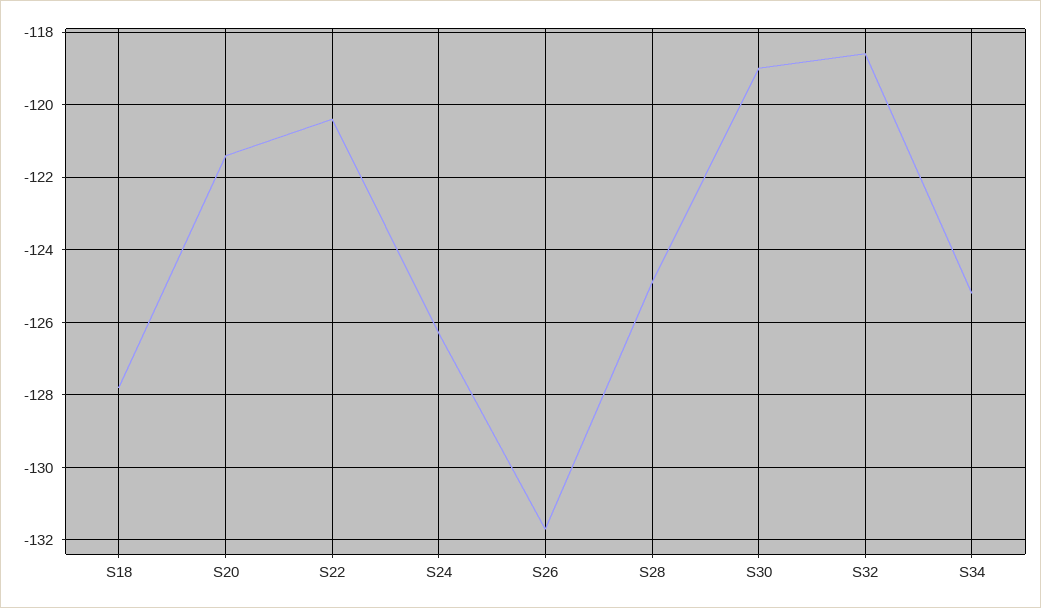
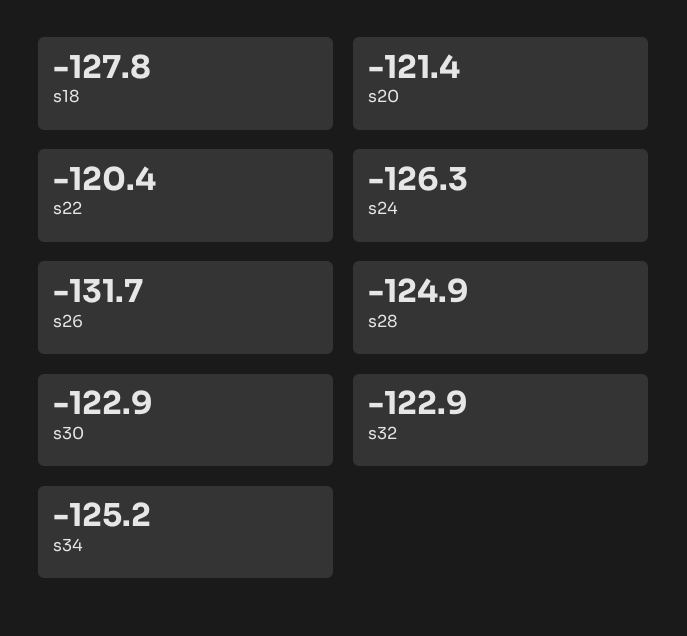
  {
    "S18": -127.8,
    "S20": -121.4,
    "S22": -120.4,
    "S24": -126.3,
    "S26": -131.7,
    "S28": -124.9,
-   "S30": -119,
+   "S30": -122.9,
-   "S32": -118.5,
+   "S32": -122.9,
    "S34": -125.2
  }

